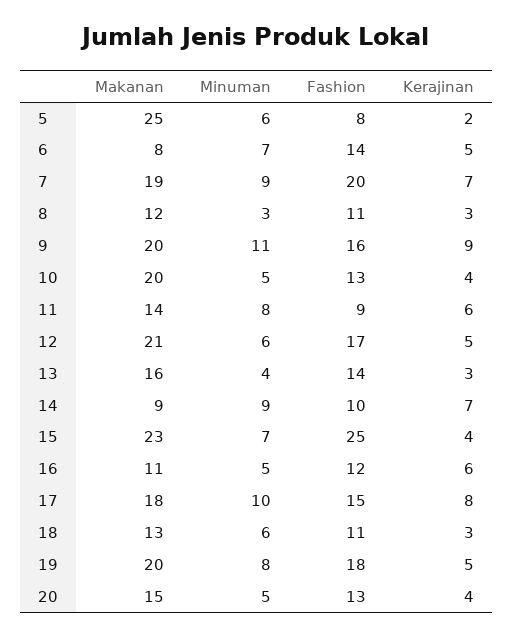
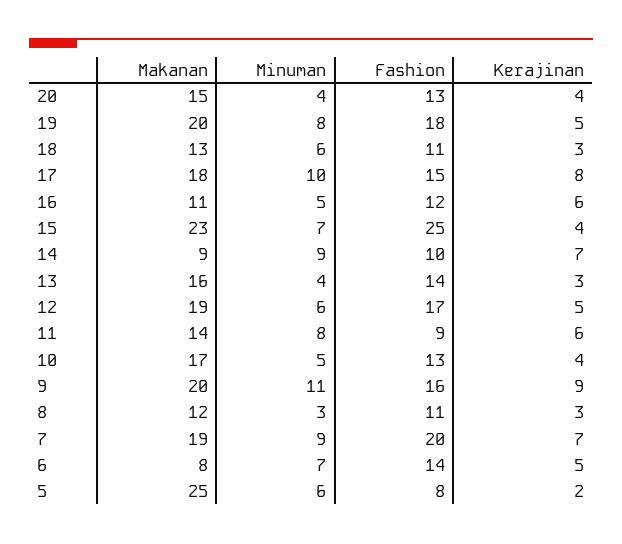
  {
    "Makanan": {
      "5": 25,
      "6": 8,
      "7": 19,
      "8": 12,
      "9": 20,
-     "10": 20,
+     "10": 17,
      "11": 14,
-     "12": 21,
+     "12": 19,
      "13": 16,
      "14": 9,
      "15": 23,
      "16": 11,
      "17": 18,
      "18": 13,
      "19": 20,
      "20": 15
    },
    "Minuman": {
      "5": 6,
      "6": 7,
      "7": 9,
      "8": 3,
      "9": 11,
      "10": 5,
      "11": 8,
      "12": 6,
      "13": 4,
      "14": 9,
      "15": 7,
      "16": 5,
      "17": 10,
      "18": 6,
      "19": 8,
-     "20": 5
+     "20": 4
    },
    "Fashion": {
      "5": 8,
      "6": 14,
      "7": 20,
      "8": 11,
      "9": 16,
      "10": 13,
      "11": 9,
      "12": 17,
      "13": 14,
      "14": 10,
      "15": 25,
      "16": 12,
      "17": 15,
      "18": 11,
      "19": 18,
      "20": 13
    },
    "Kerajinan": {
      "5": 2,
      "6": 5,
      "7": 7,
      "8": 3,
      "9": 9,
      "10": 4,
      "11": 6,
      "12": 5,
      "13": 3,
      "14": 7,
      "15": 4,
      "16": 6,
      "17": 8,
      "18": 3,
      "19": 5,
      "20": 4
    }
  }

